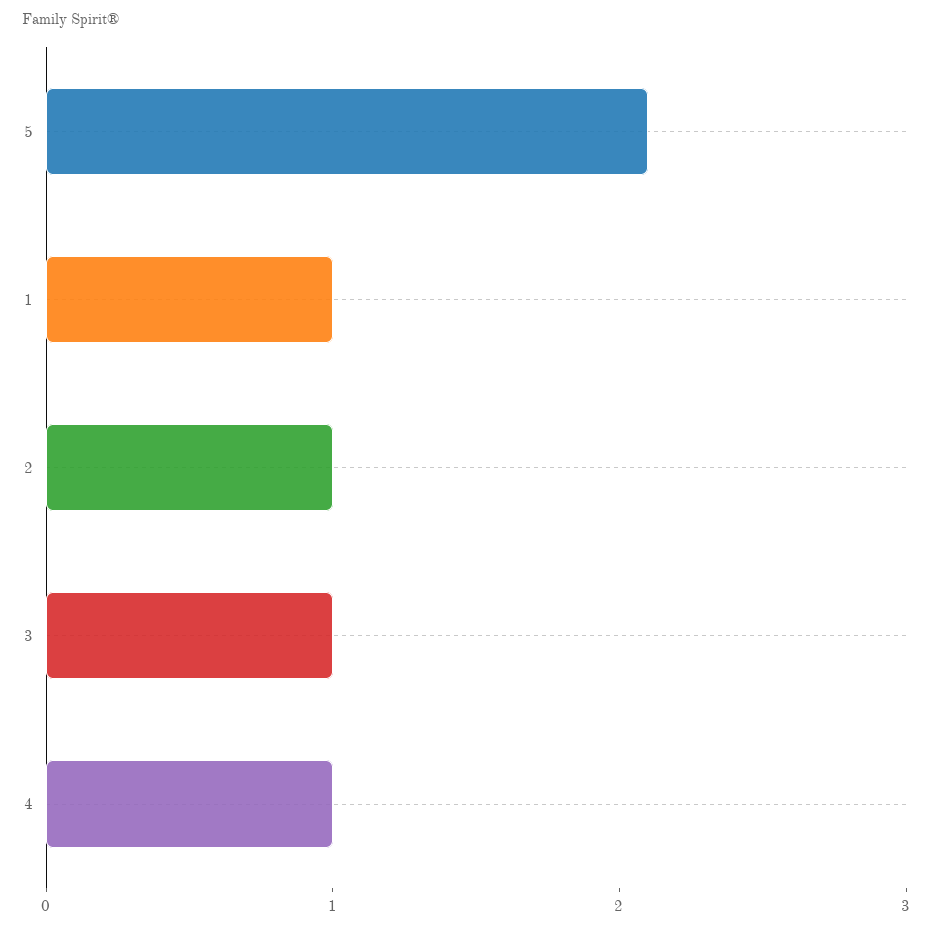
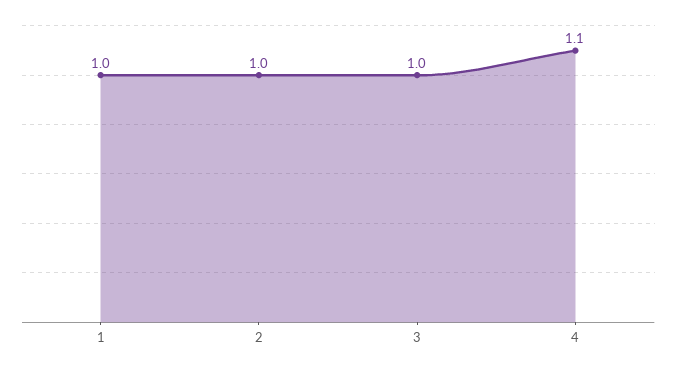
  {
-   "5": 2.1,
    "1": 1,
    "2": 1,
    "3": 1,
-   "4": 1
+   "4": 1.1
  }

